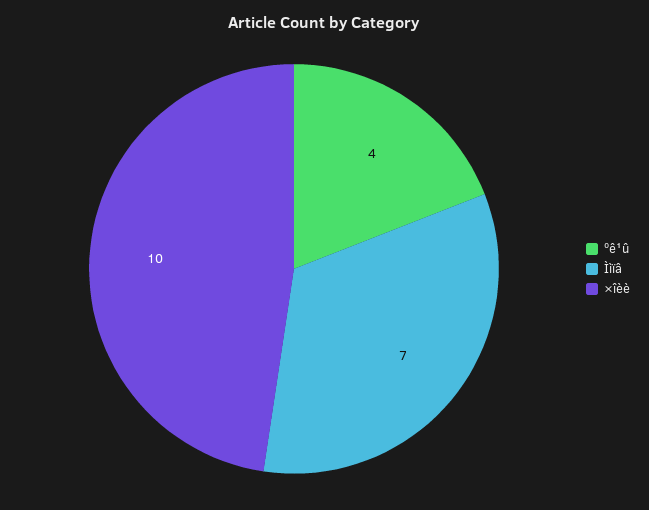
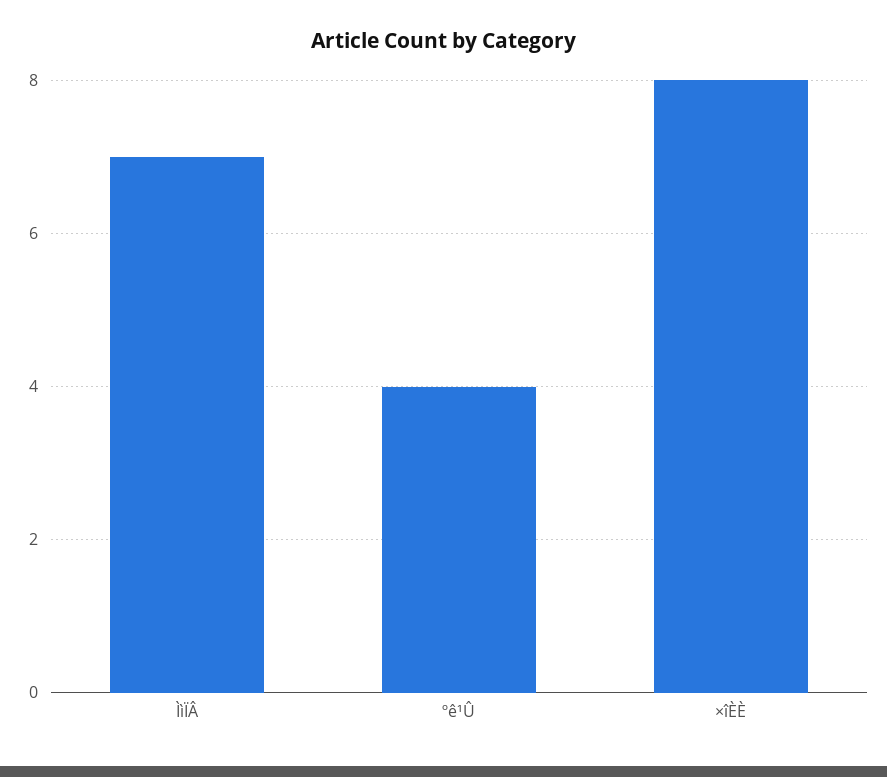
  {
    "ºê¹û": 4,
    "Ììïâ": 7,
-   "×îèè": 10
+   "×îèè": 8
  }

